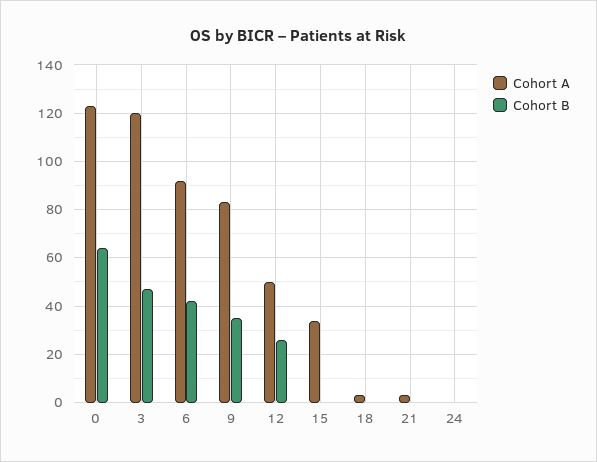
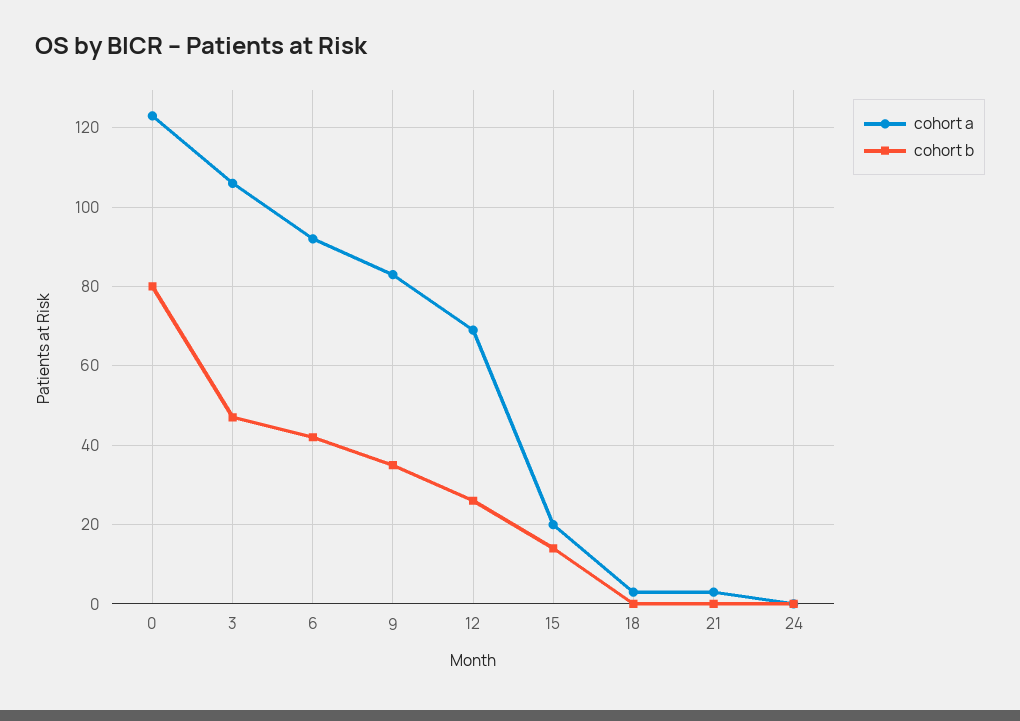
  {
    "Cohort A": {
      "0": 125,
-     "3": 120,
+     "3": 105,
      "6": 90,
      "9": 85,
-     "12": 50,
+     "12": 70,
-     "15": 35,
+     "15": 20,
      "18": 5,
      "21": 5,
      "24": 0
    },
    "Cohort B": {
-     "0": 65,
+     "0": 80,
      "3": 45,
      "6": 40,
      "9": 35,
      "12": 25,
-     "15": 0,
+     "15": 15,
      "18": 0,
      "21": 0,
      "24": 0
    }
  }

